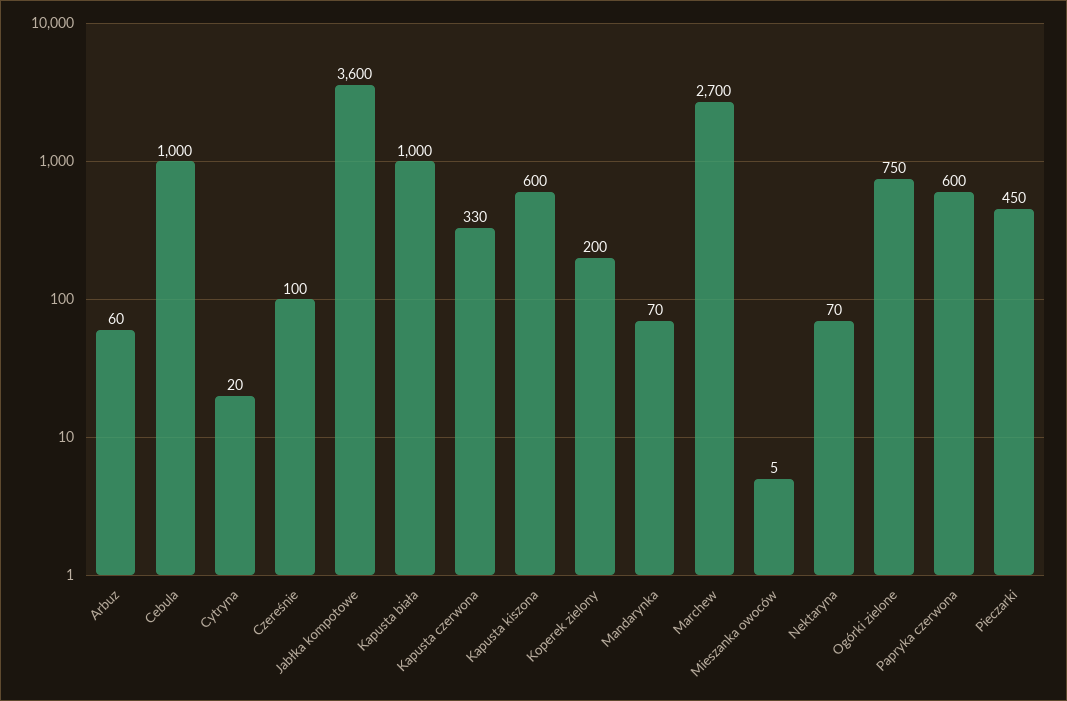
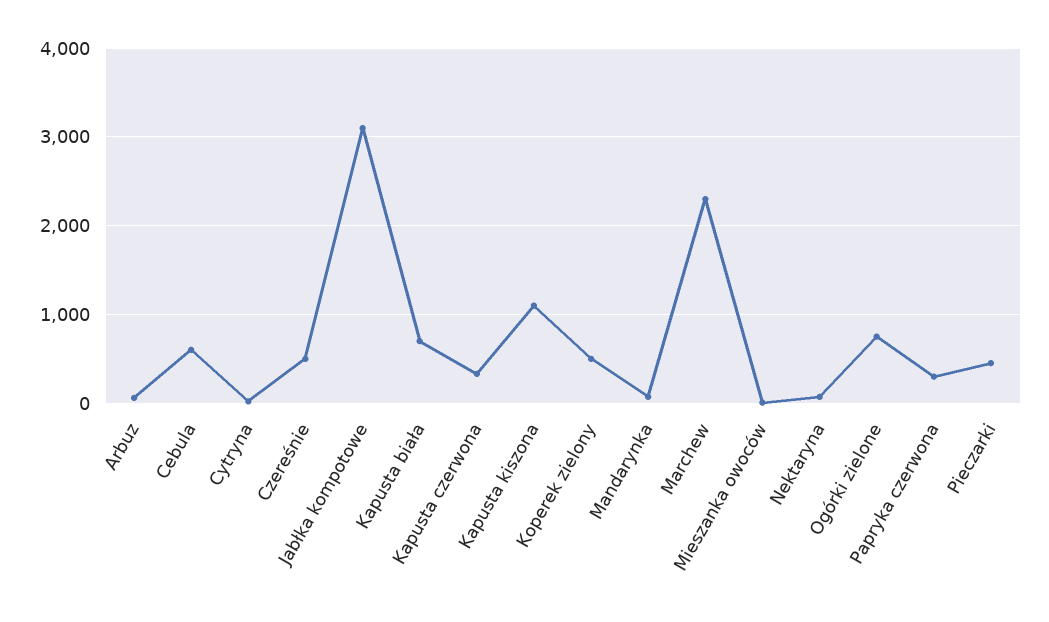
  {
    "Arbuz": 60,
-   "Cebula": 1000,
+   "Cebula": 600,
    "Cytryna": 20,
-   "Czereśnie": 100,
+   "Czereśnie": 500,
-   "Jabłka kompotowe": 3600,
+   "Jabłka kompotowe": 3100,
-   "Kapusta biała": 1000,
+   "Kapusta biała": 700,
    "Kapusta czerwona": 330,
-   "Kapusta kiszona": 600,
+   "Kapusta kiszona": 1100,
-   "Koperek zielony": 200,
+   "Koperek zielony": 500,
    "Mandarynka": 70,
-   "Marchew": 2700,
+   "Marchew": 2300,
    "Mieszanka owoców": 5,
    "Nektaryna": 70,
    "Ogórki zielone": 750,
-   "Papryka czerwona": 600,
+   "Papryka czerwona": 300,
    "Pieczarki": 450
  }

